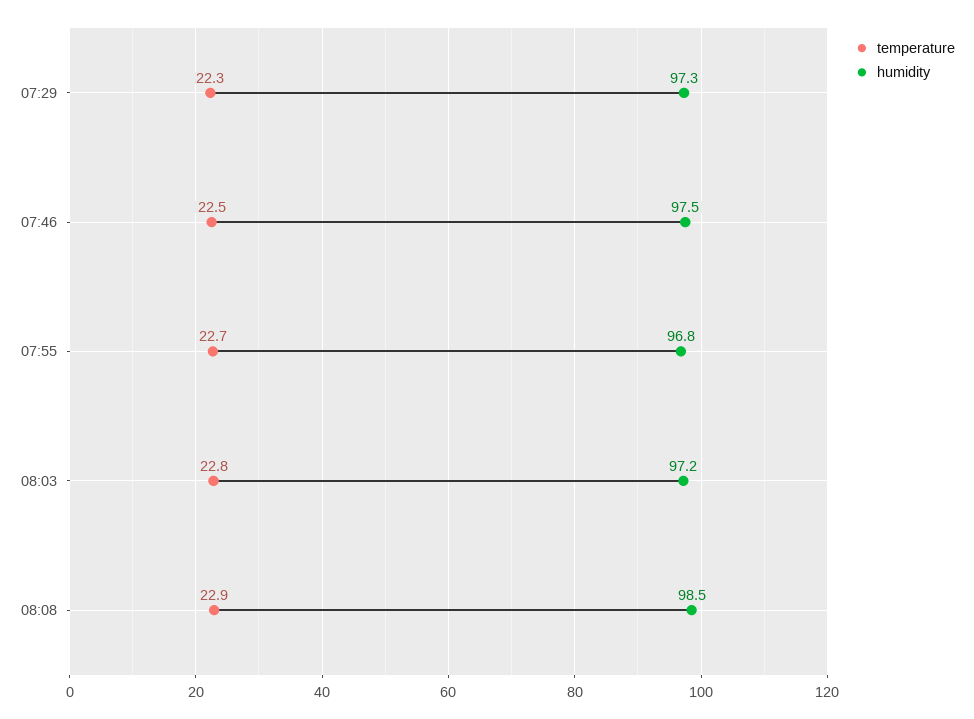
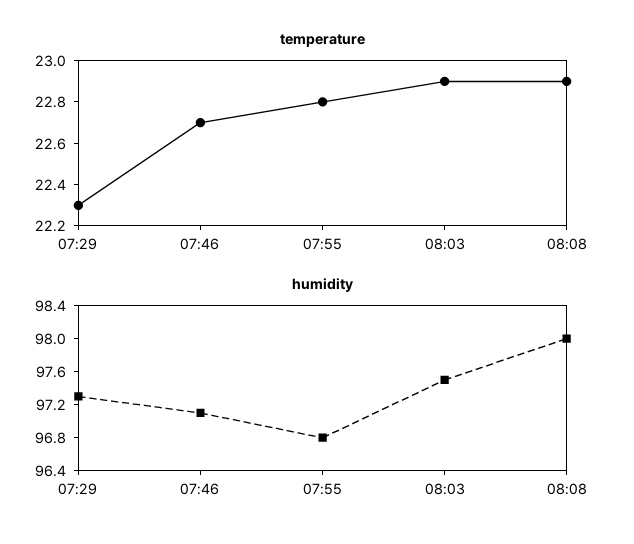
  {
    "temperature": {
      "07:29": 22.3,
-     "07:46": 22.5,
+     "07:46": 22.7,
-     "07:55": 22.7,
+     "07:55": 22.8,
-     "08:03": 22.8,
+     "08:03": 22.9,
      "08:08": 22.9
    },
    "humidity": {
      "07:29": 97.3,
-     "07:46": 97.5,
+     "07:46": 97.1,
      "07:55": 96.8,
-     "08:03": 97.2,
+     "08:03": 97.5,
-     "08:08": 98.5
+     "08:08": 98
    }
  }

